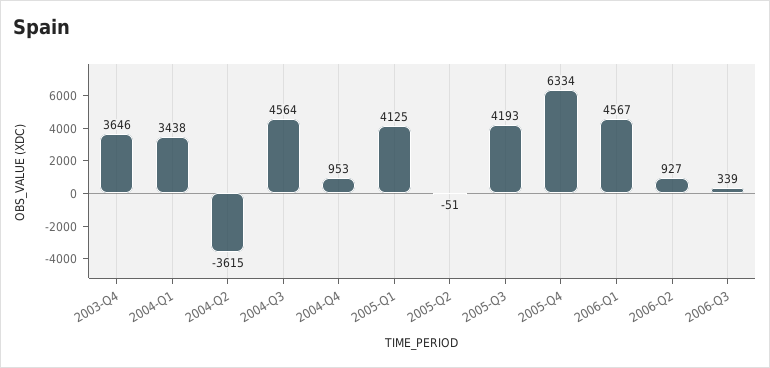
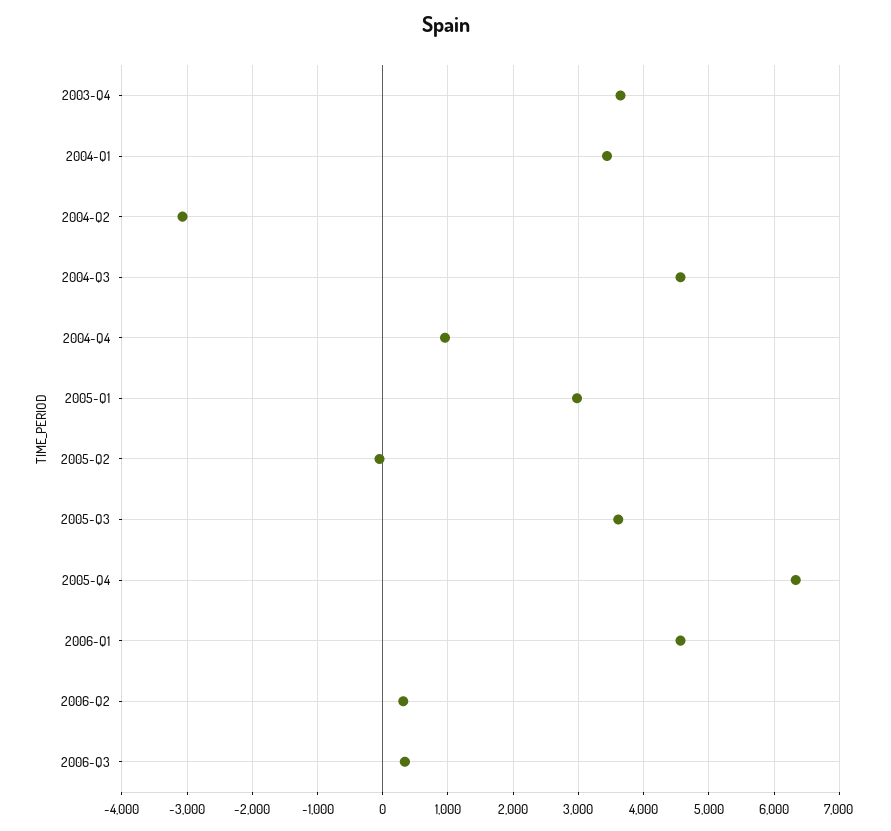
  {
    "2003-Q4": 3646,
    "2004-Q1": 3438,
-   "2004-Q2": -3615,
+   "2004-Q2": -3100,
    "2004-Q3": 4564,
    "2004-Q4": 953,
-   "2005-Q1": 4125,
+   "2005-Q1": 3000,
    "2005-Q2": -51,
-   "2005-Q3": 4193,
+   "2005-Q3": 3600,
    "2005-Q4": 6334,
    "2006-Q1": 4567,
-   "2006-Q2": 927,
+   "2006-Q2": 300,
    "2006-Q3": 339
  }

